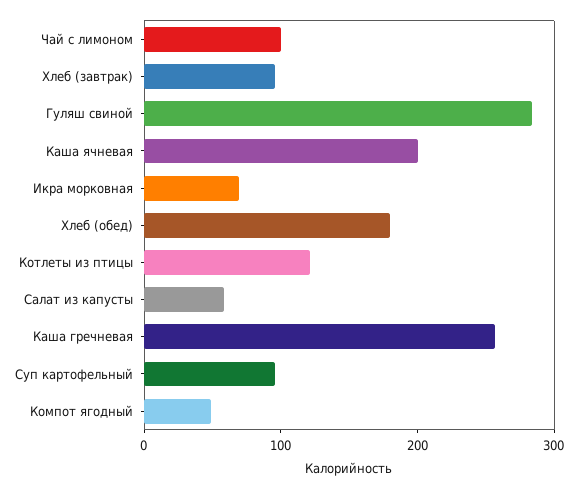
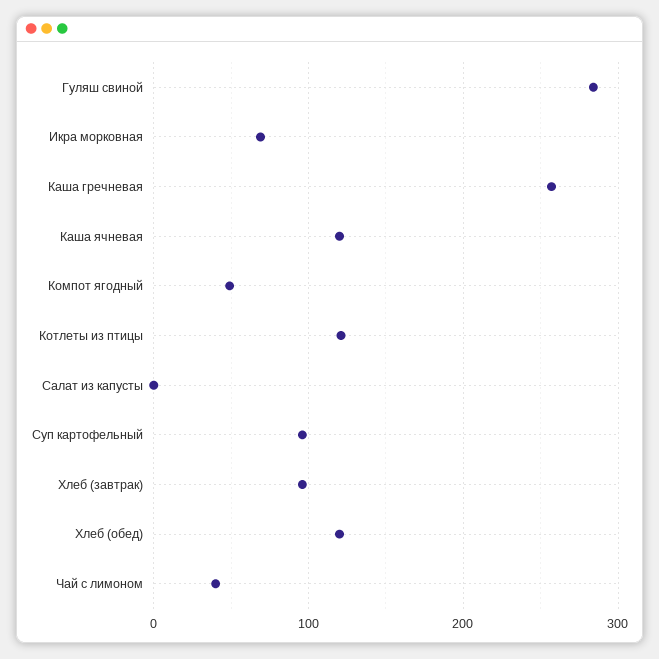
  {
-   "Чай с лимоном": 100,
+   "Чай с лимоном": 40,
    "Хлеб (завтрак)": 100,
    "Гуляш свиной": 280,
-   "Каша ячневая": 200,
+   "Каша ячневая": 120,
    "Икра морковная": 70,
-   "Хлеб (обед)": 180,
+   "Хлеб (обед)": 120,
    "Котлеты из птицы": 120,
-   "Салат из капусты": 60,
+   "Салат из капусты": 0,
    "Каша гречневая": 260,
    "Суп картофельный": 100,
    "Компот ягодный": 50
  }

